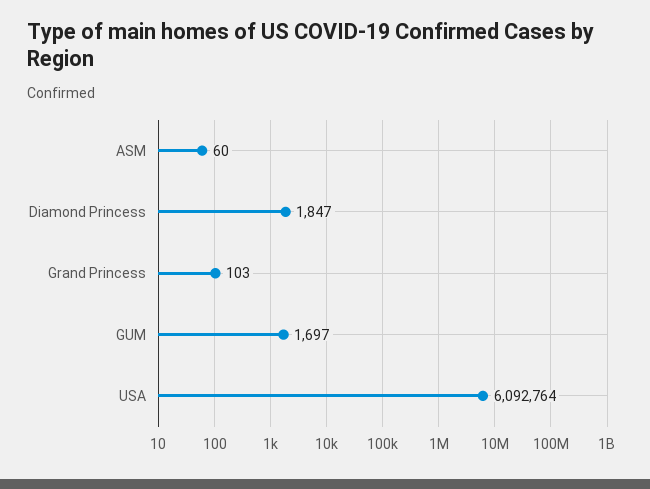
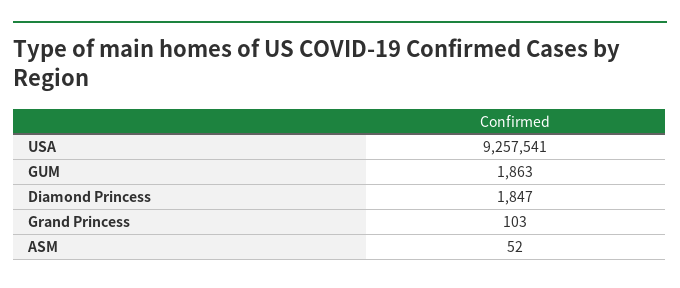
  {
-   "ASM": 60,
+   "ASM": 52,
    "Diamond Princess": 1847,
    "Grand Princess": 103,
-   "GUM": 1697,
+   "GUM": 1863,
-   "USA": 6092764
+   "USA": 9257541
  }

